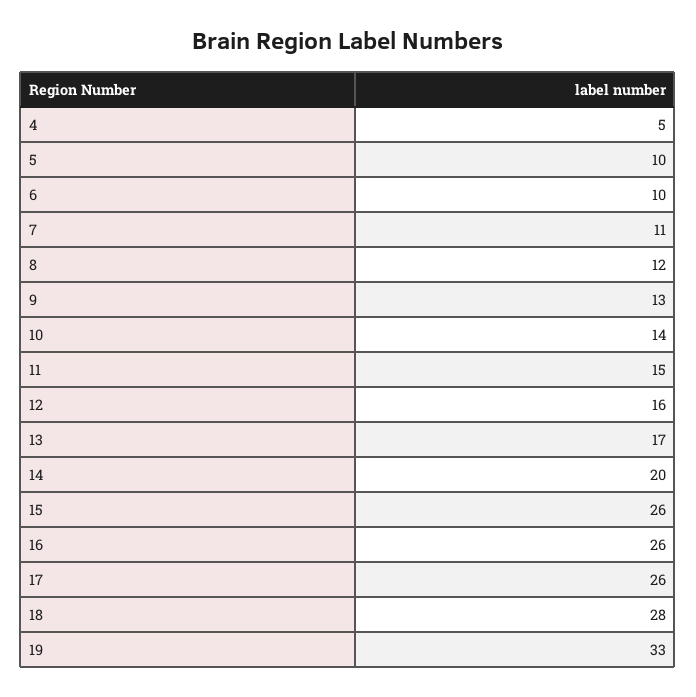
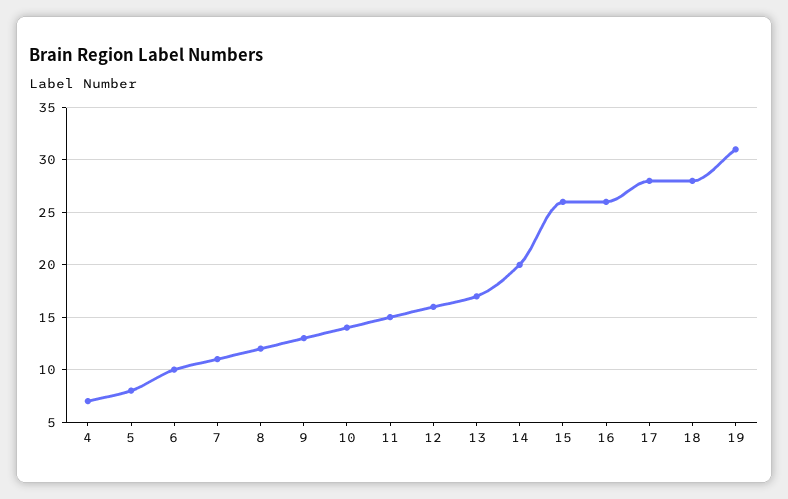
  {
-   "4": 5,
+   "4": 7,
-   "5": 10,
+   "5": 8,
    "6": 10,
    "7": 11,
    "8": 12,
    "9": 13,
    "10": 14,
    "11": 15,
    "12": 16,
    "13": 17,
    "14": 20,
    "15": 26,
    "16": 26,
-   "17": 26,
+   "17": 28,
    "18": 28,
-   "19": 33
+   "19": 31
  }

